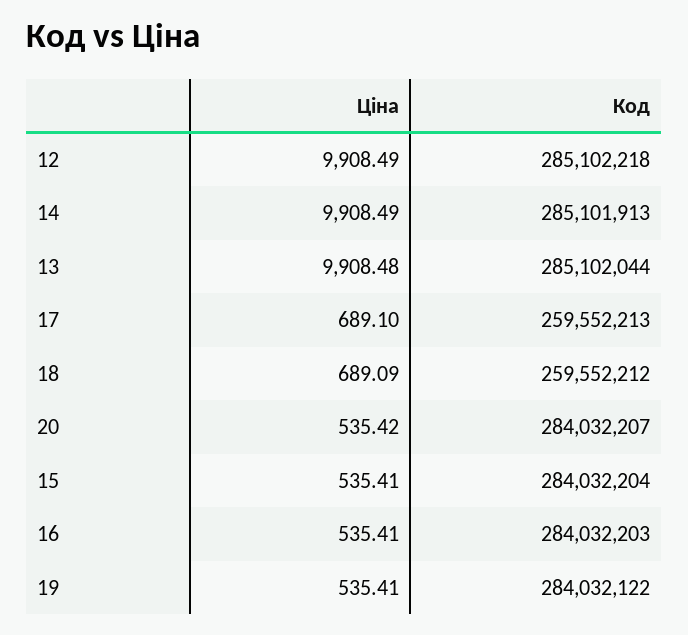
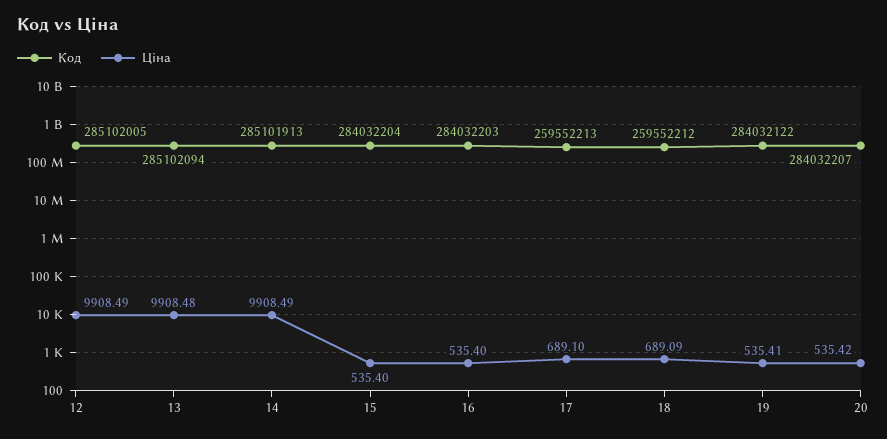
  {
    "Ціна": {
      "12": 9908.49,
      "14": 9908.49,
      "13": 9908.48,
      "17": 689.1,
      "18": 689.09,
      "20": 535.42,
-     "15": 535.41,
+     "15": 535.4,
-     "16": 535.41,
+     "16": 535.4,
      "19": 535.41
    },
    "Код": {
-     "12": 285102218,
+     "12": 285102005,
      "14": 285101913,
-     "13": 285102044,
+     "13": 285102094,
      "17": 259552213,
      "18": 259552212,
      "20": 284032207,
      "15": 284032204,
      "16": 284032203,
      "19": 284032122
    }
  }

